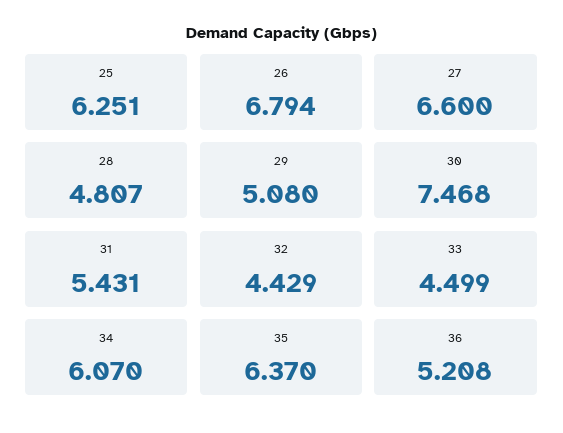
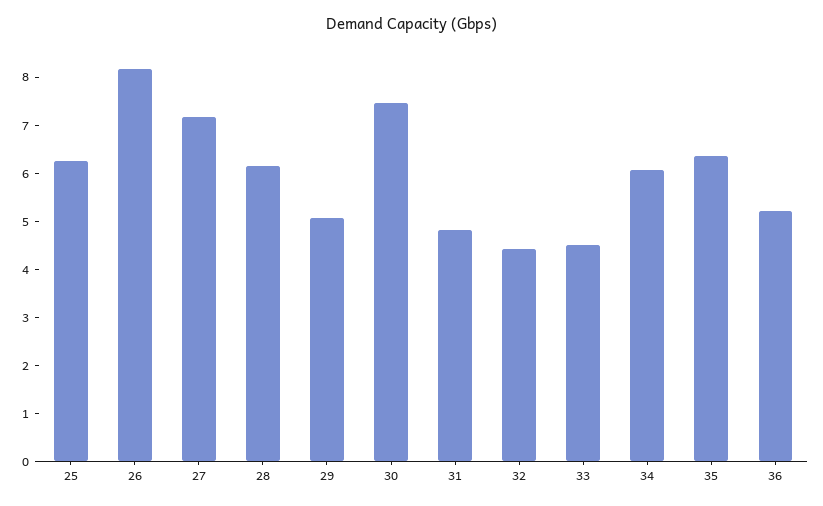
  {
    "25": 6.251,
-   "26": 6.794,
+   "26": 8.2,
-   "27": 6.6,
+   "27": 7.2,
-   "28": 4.807,
+   "28": 6.2,
    "29": 5.08,
    "30": 7.468,
-   "31": 5.431,
+   "31": 4.8,
    "32": 4.429,
    "33": 4.499,
    "34": 6.07,
    "35": 6.37,
    "36": 5.208
  }

